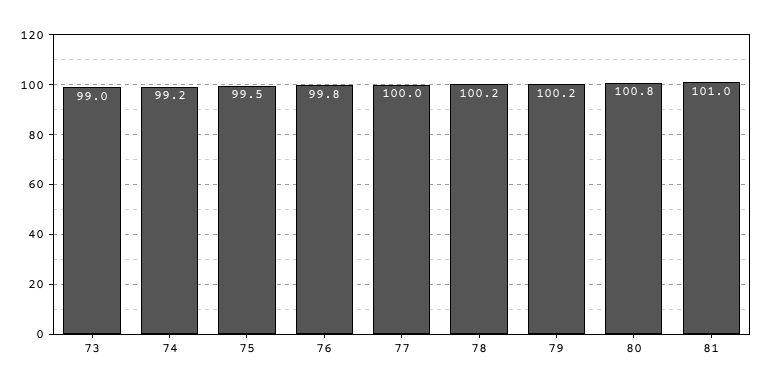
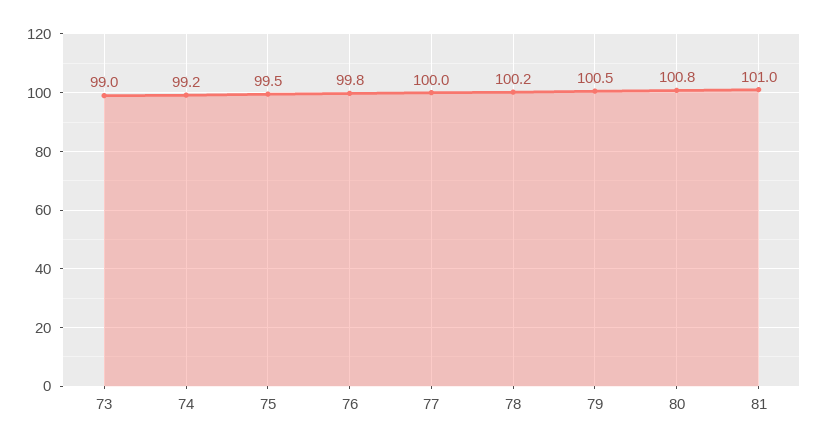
  {
    "73": 99,
    "74": 99.2,
    "75": 99.5,
    "76": 99.8,
    "77": 100,
    "78": 100.2,
-   "79": 100.2,
+   "79": 100.5,
    "80": 100.8,
    "81": 101
  }

